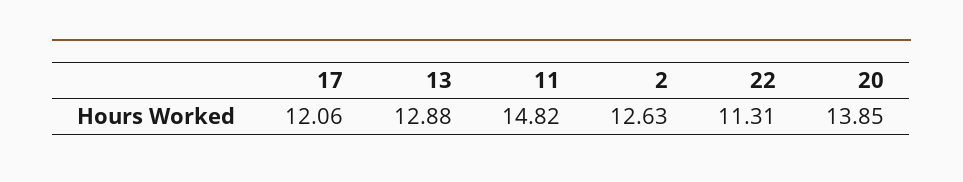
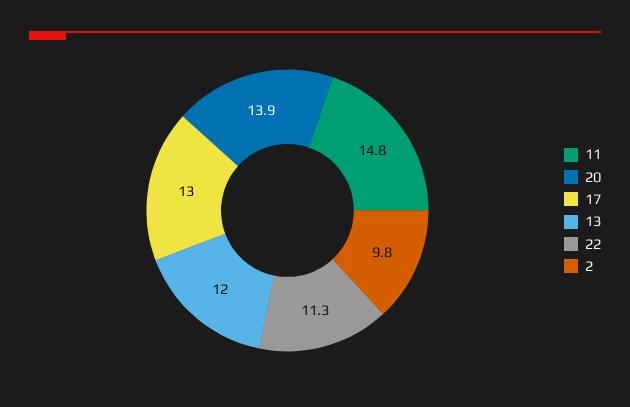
  {
-   "17": 12.06,
+   "17": 13,
-   "13": 12.88,
+   "13": 12,
    "11": 14.82,
-   "2": 12.63,
+   "2": 9.8,
    "22": 11.31,
    "20": 13.85
  }

